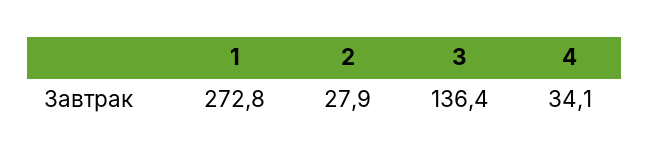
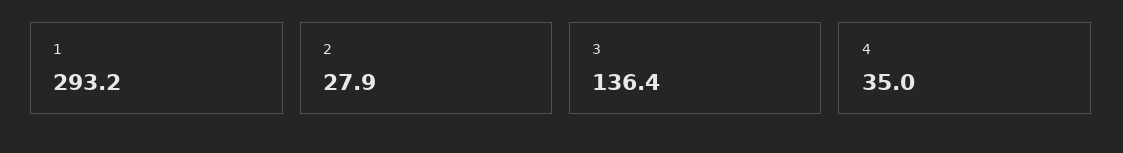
  {
-   "1": 272.8,
+   "1": 293.2,
    "2": 27.9,
    "3": 136.4,
-   "4": 34.1
+   "4": 35
  }

